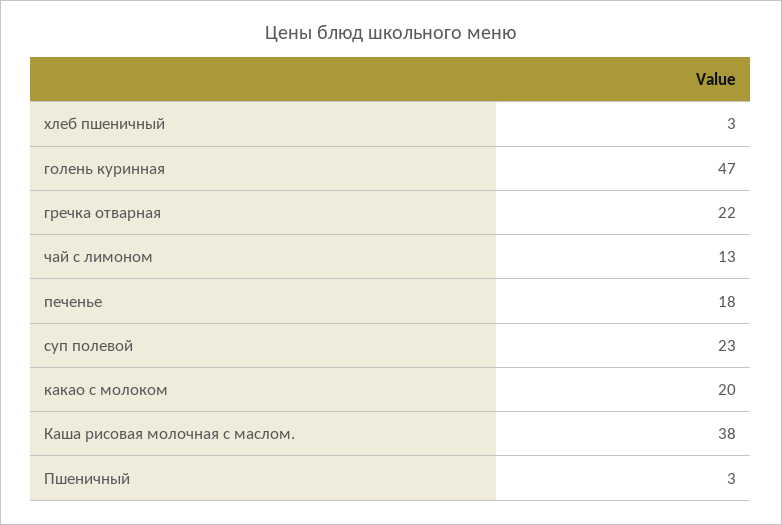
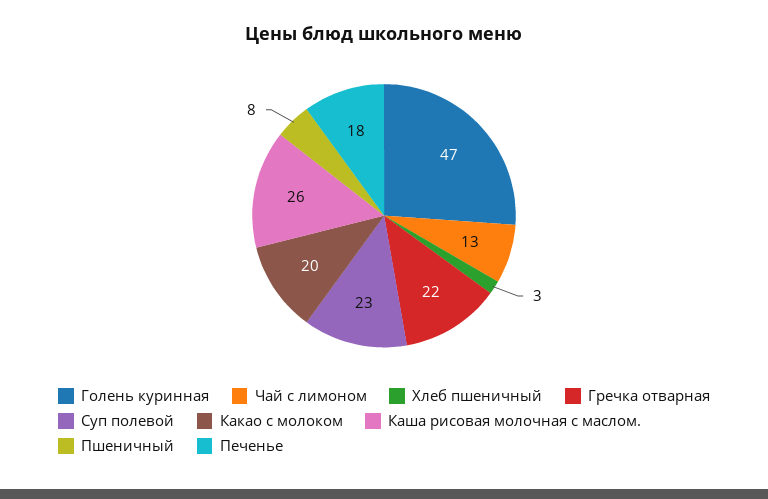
  {
    "хлеб пшеничный": 3,
    "голень куринная": 47,
    "гречка отварная": 22,
    "чай с лимоном": 13,
    "печенье": 18,
    "суп полевой": 23,
    "какао с молоком": 20,
-   "Каша рисовая молочная с маслом.": 38,
+   "Каша рисовая молочная с маслом.": 26,
-   "Пшеничный": 3
+   "Пшеничный": 8
  }

